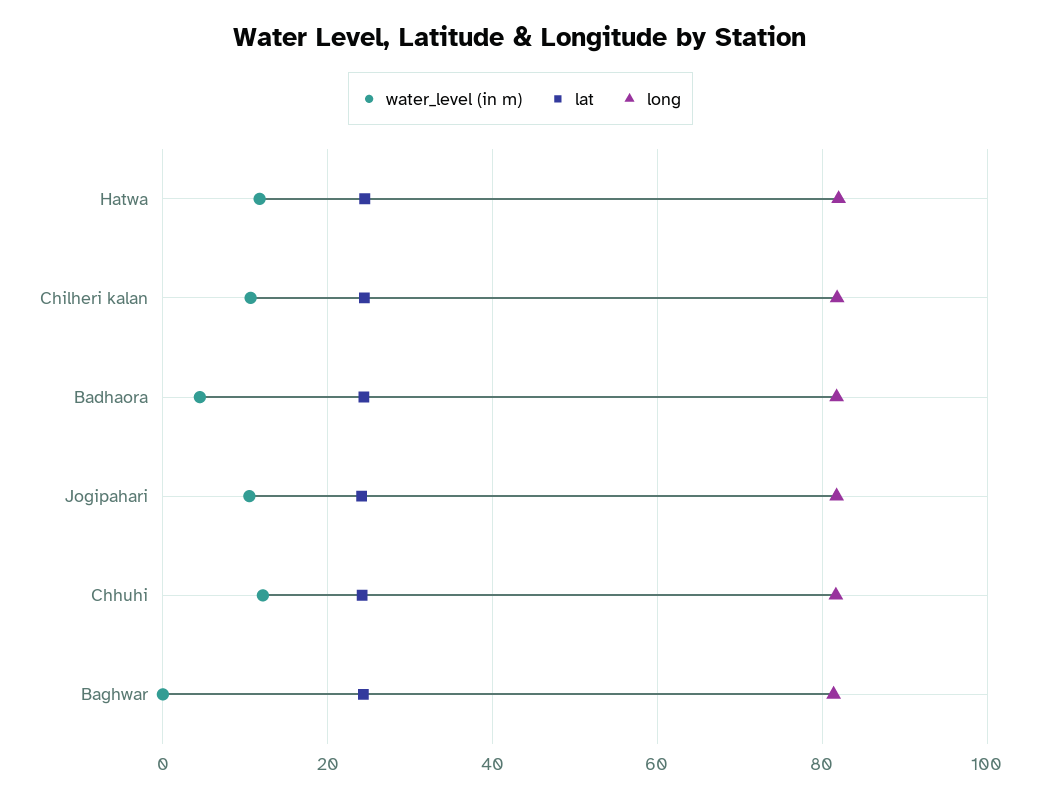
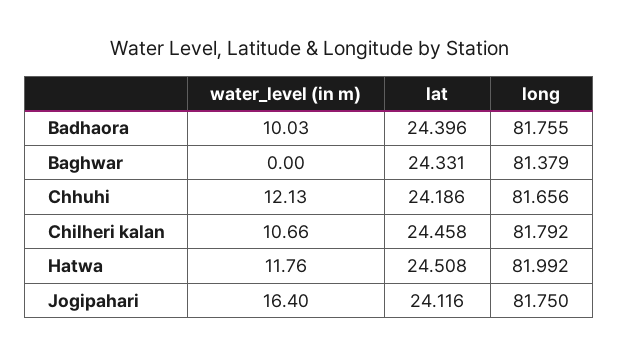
  {
    "water_level (in m)": {
      "Hatwa": 11.76,
      "Chilheri kalan": 10.66,
-     "Badhaora": 4,
+     "Badhaora": 10.03,
-     "Jogipahari": 10,
+     "Jogipahari": 16.4,
      "Chhuhi": 12.13,
      "Baghwar": 0
    },
    "lat": {
      "Hatwa": 24.508,
      "Chilheri kalan": 24.458,
      "Badhaora": 24.396,
      "Jogipahari": 24.116,
      "Chhuhi": 24.186,
      "Baghwar": 24.331
    },
    "long": {
      "Hatwa": 81.992,
      "Chilheri kalan": 81.792,
      "Badhaora": 81.755,
      "Jogipahari": 81.75,
      "Chhuhi": 81.656,
      "Baghwar": 81.379
    }
  }

